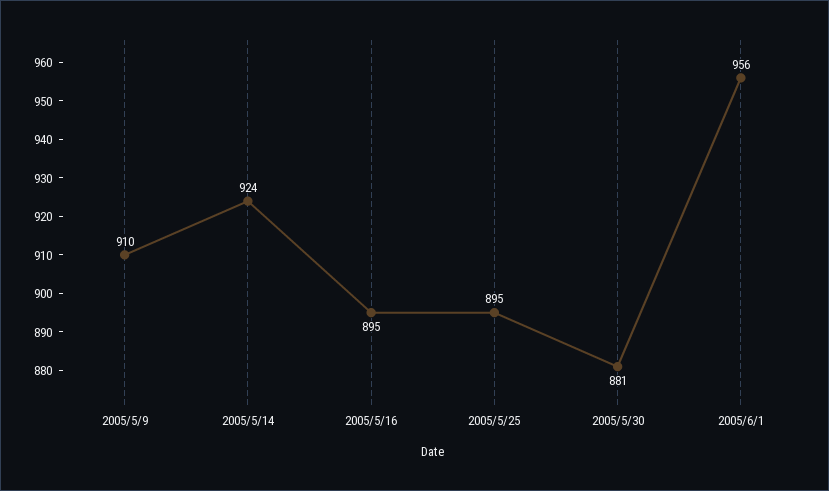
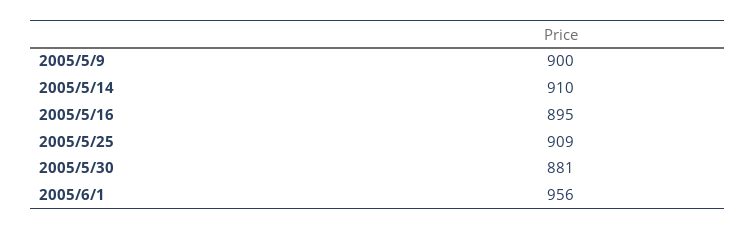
  {
-   "2005/5/9": 910,
+   "2005/5/9": 900,
-   "2005/5/14": 924,
+   "2005/5/14": 910,
    "2005/5/16": 895,
-   "2005/5/25": 895,
+   "2005/5/25": 909,
    "2005/5/30": 881,
    "2005/6/1": 956
  }

